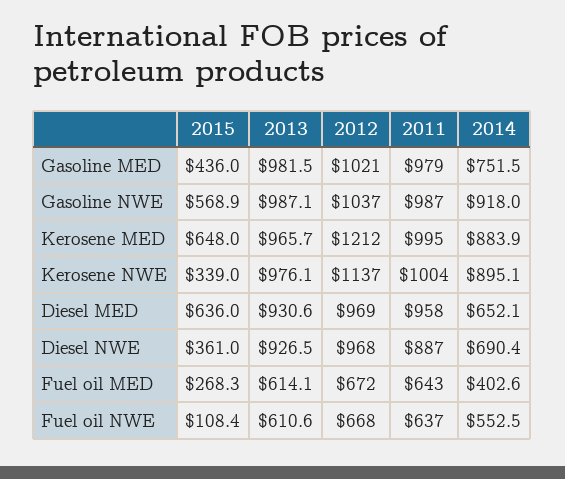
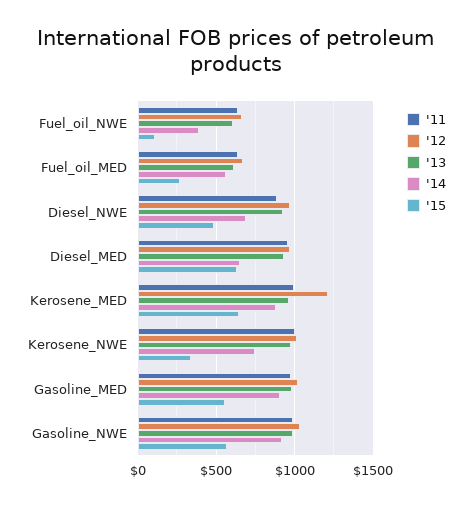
  {
    "2015": {
-     "Gasoline MED": 436,
+     "Gasoline MED": 550,
      "Gasoline NWE": 568.9,
      "Kerosene MED": 648,
      "Kerosene NWE": 339,
      "Diesel MED": 636,
-     "Diesel NWE": 361,
+     "Diesel NWE": 500,
      "Fuel oil MED": 268.3,
      "Fuel oil NWE": 108.4
    },
    "2013": {
      "Gasoline MED": 981.5,
      "Gasoline NWE": 987.1,
      "Kerosene MED": 965.7,
      "Kerosene NWE": 976.1,
      "Diesel MED": 930.6,
      "Diesel NWE": 926.5,
      "Fuel oil MED": 614.1,
      "Fuel oil NWE": 610.6
    },
    "2012": {
      "Gasoline MED": 1021,
      "Gasoline NWE": 1037,
      "Kerosene MED": 1212,
-     "Kerosene NWE": 1137,
+     "Kerosene NWE": 1000,
      "Diesel MED": 969,
      "Diesel NWE": 968,
      "Fuel oil MED": 672,
      "Fuel oil NWE": 668
    },
    "2011": {
      "Gasoline MED": 979,
      "Gasoline NWE": 987,
      "Kerosene MED": 995,
      "Kerosene NWE": 1004,
      "Diesel MED": 958,
      "Diesel NWE": 887,
      "Fuel oil MED": 643,
      "Fuel oil NWE": 637
    },
    "2014": {
-     "Gasoline MED": 751.5,
+     "Gasoline MED": 900,
      "Gasoline NWE": 918,
      "Kerosene MED": 883.9,
-     "Kerosene NWE": 895.1,
+     "Kerosene NWE": 750,
      "Diesel MED": 652.1,
      "Diesel NWE": 690.4,
-     "Fuel oil MED": 402.6,
+     "Fuel oil MED": 550,
-     "Fuel oil NWE": 552.5
+     "Fuel oil NWE": 400
    }
  }

